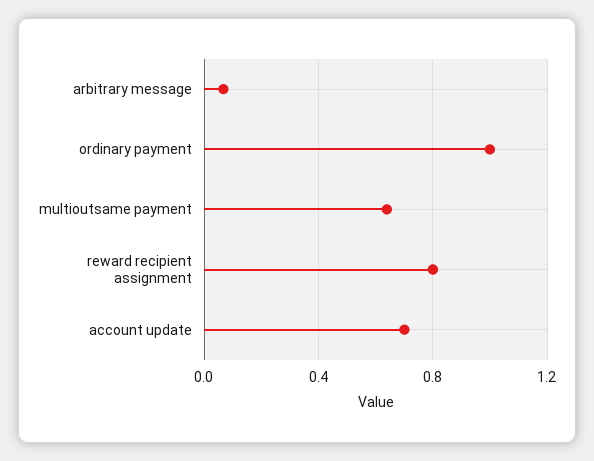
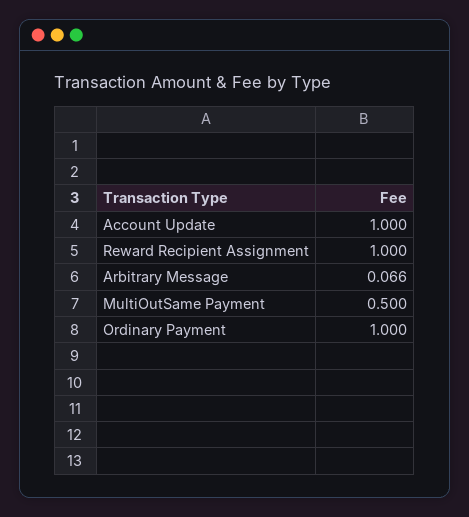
  {
    "arbitrary message": 0.066,
    "ordinary payment": 1,
-   "multioutsame payment": 0.65,
+   "multioutsame payment": 0.5,
-   "reward recipient assignment": 0.8,
+   "reward recipient assignment": 1,
-   "account update": 0.7
+   "account update": 1
  }

